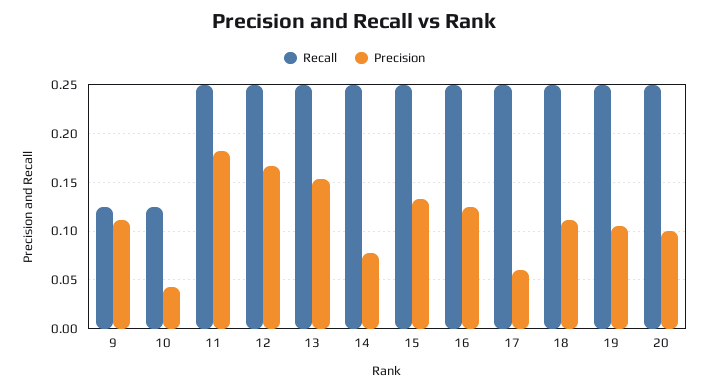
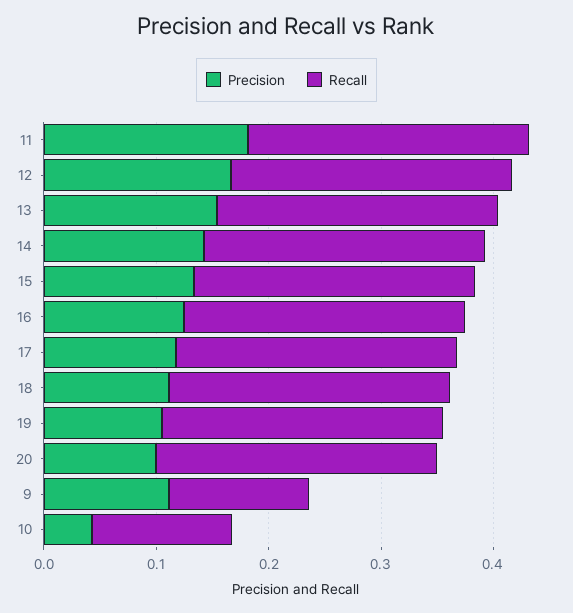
  {
    "Recall": {
      "9": 0.13,
      "10": 0.13,
      "11": 0.25,
      "12": 0.25,
      "13": 0.25,
      "14": 0.25,
      "15": 0.25,
      "16": 0.25,
      "17": 0.25,
      "18": 0.25,
      "19": 0.25,
      "20": 0.25
    },
    "Precision": {
      "9": 0.11,
      "10": 0.04,
      "11": 0.18,
      "12": 0.17,
      "13": 0.15,
-     "14": 0.08,
+     "14": 0.14,
      "15": 0.13,
      "16": 0.13,
-     "17": 0.06,
+     "17": 0.12,
      "18": 0.11,
      "19": 0.11,
      "20": 0.1
    }
  }

